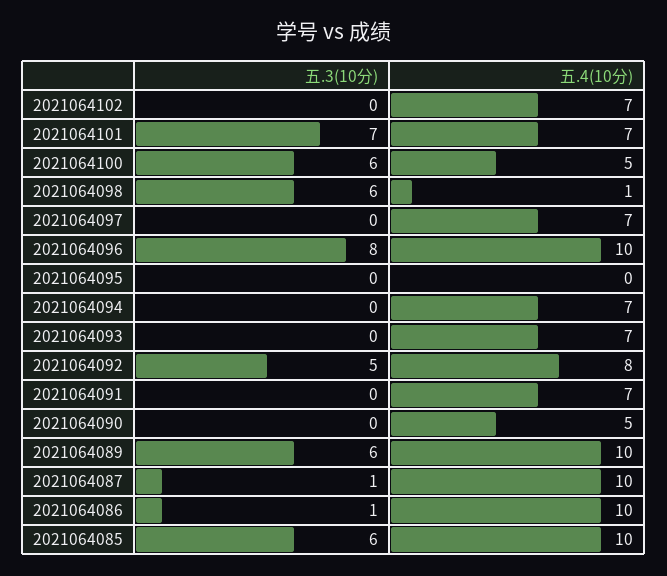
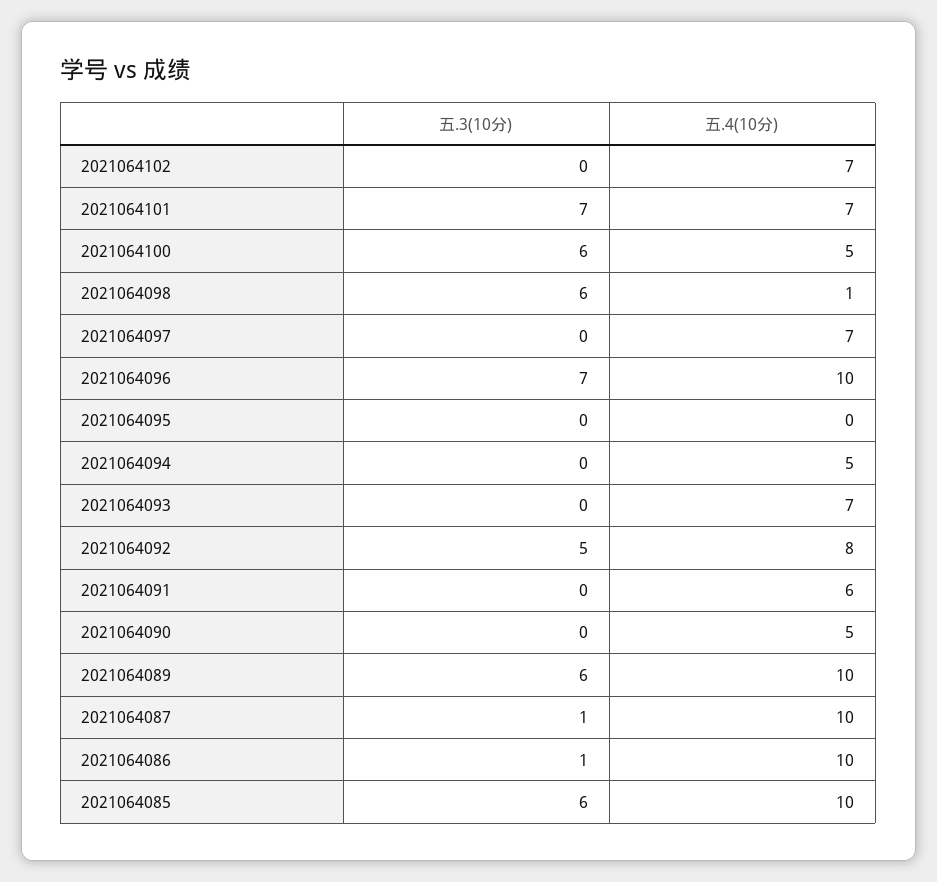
  {
    "五.3(10分)": {
      "2021064102": 0,
      "2021064101": 7,
      "2021064100": 6,
      "2021064098": 6,
      "2021064097": 0,
-     "2021064096": 8,
+     "2021064096": 7,
      "2021064095": 0,
      "2021064094": 0,
      "2021064093": 0,
      "2021064092": 5,
      "2021064091": 0,
      "2021064090": 0,
      "2021064089": 6,
      "2021064087": 1,
      "2021064086": 1,
      "2021064085": 6
    },
    "五.4(10分)": {
      "2021064102": 7,
      "2021064101": 7,
      "2021064100": 5,
      "2021064098": 1,
      "2021064097": 7,
      "2021064096": 10,
      "2021064095": 0,
-     "2021064094": 7,
+     "2021064094": 5,
      "2021064093": 7,
      "2021064092": 8,
-     "2021064091": 7,
+     "2021064091": 6,
      "2021064090": 5,
      "2021064089": 10,
      "2021064087": 10,
      "2021064086": 10,
      "2021064085": 10
    }
  }

